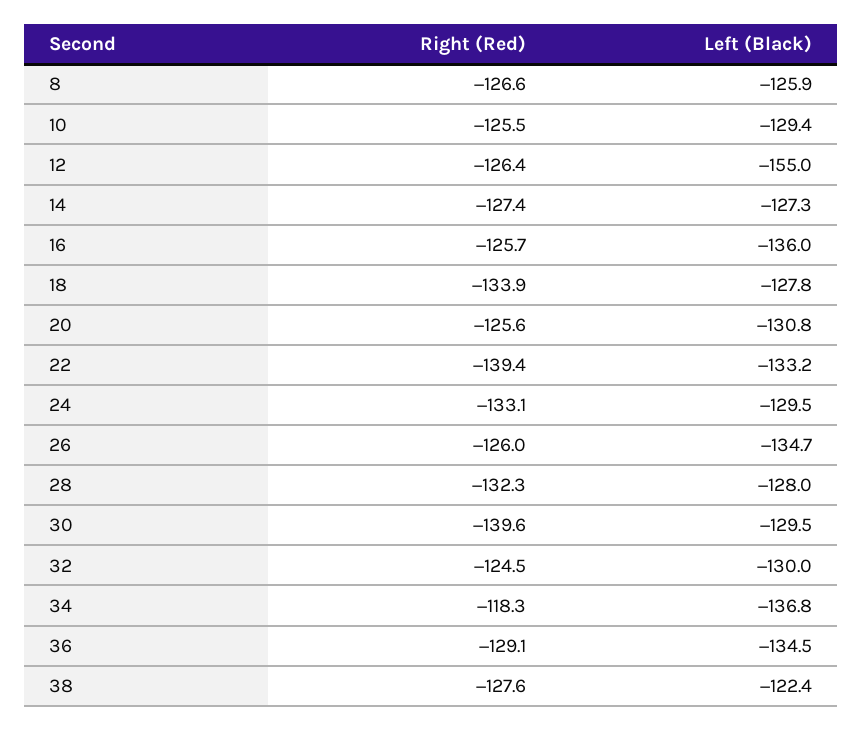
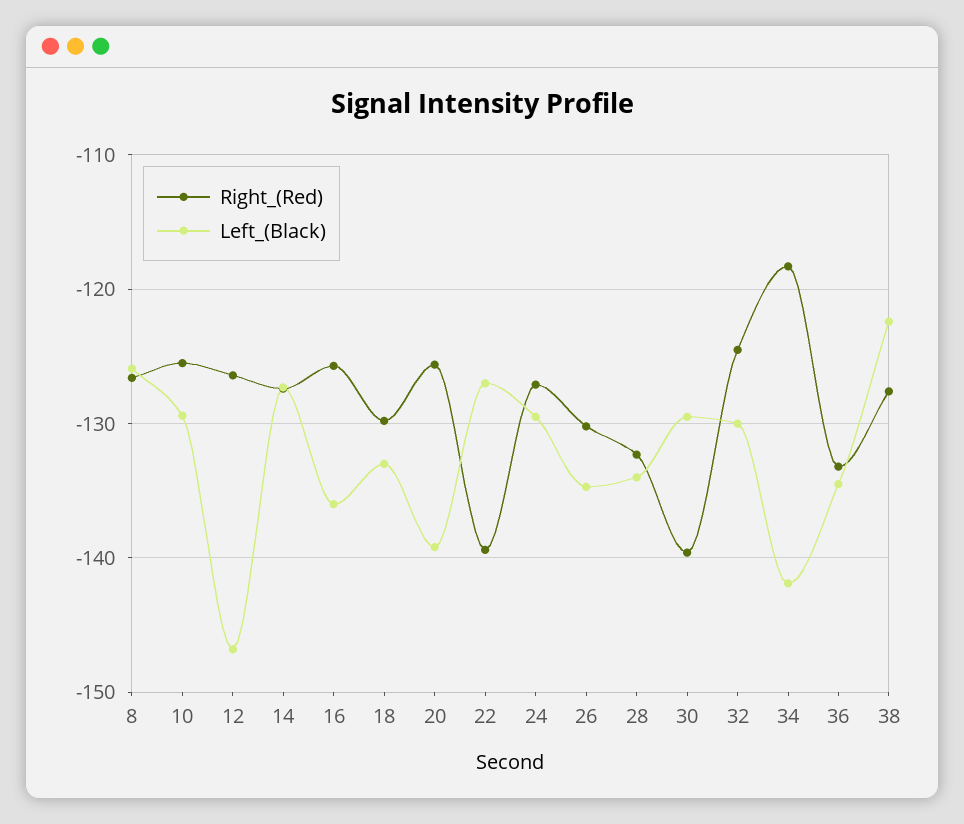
  {
    "Right (Red)": {
      "8": -126.6,
      "10": -125.5,
      "12": -126.4,
      "14": -127.4,
      "16": -125.7,
-     "18": -133.9,
+     "18": -130,
      "20": -125.6,
      "22": -139.4,
-     "24": -133.1,
+     "24": -127,
-     "26": -126,
+     "26": -130,
      "28": -132.3,
      "30": -139.6,
      "32": -124.5,
      "34": -118.3,
-     "36": -129.1,
+     "36": -133,
      "38": -127.6
    },
    "Left (Black)": {
      "8": -125.9,
      "10": -129.4,
-     "12": -155,
+     "12": -147,
      "14": -127.3,
      "16": -136,
-     "18": -127.8,
+     "18": -133,
-     "20": -130.8,
+     "20": -139,
-     "22": -133.2,
+     "22": -127,
      "24": -129.5,
      "26": -134.7,
-     "28": -128,
+     "28": -134,
      "30": -129.5,
      "32": -130,
-     "34": -136.8,
+     "34": -142,
      "36": -134.5,
      "38": -122.4
    }
  }

